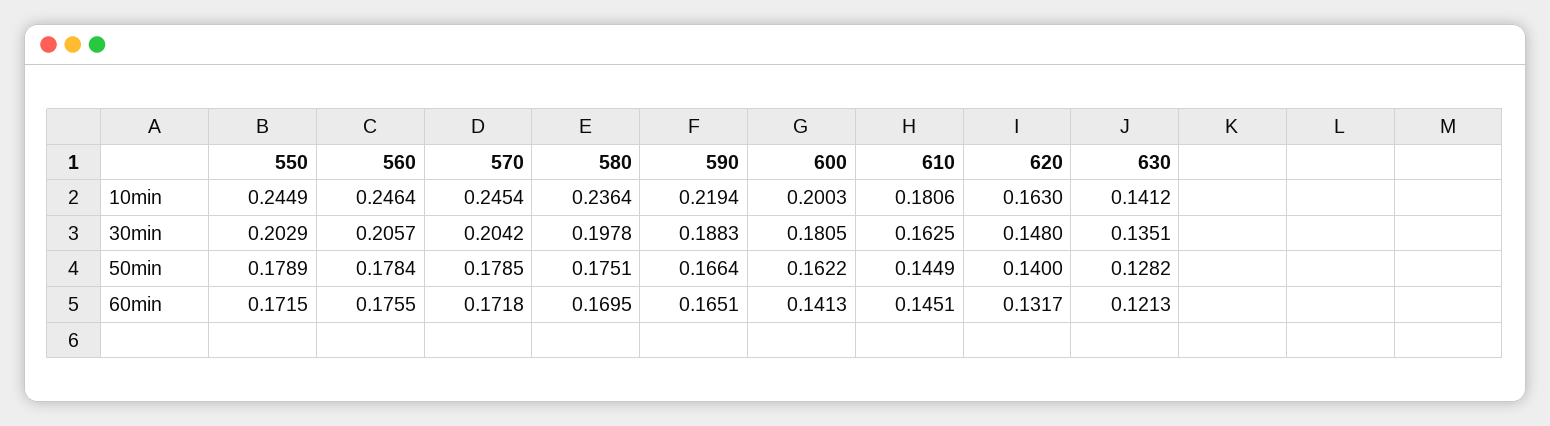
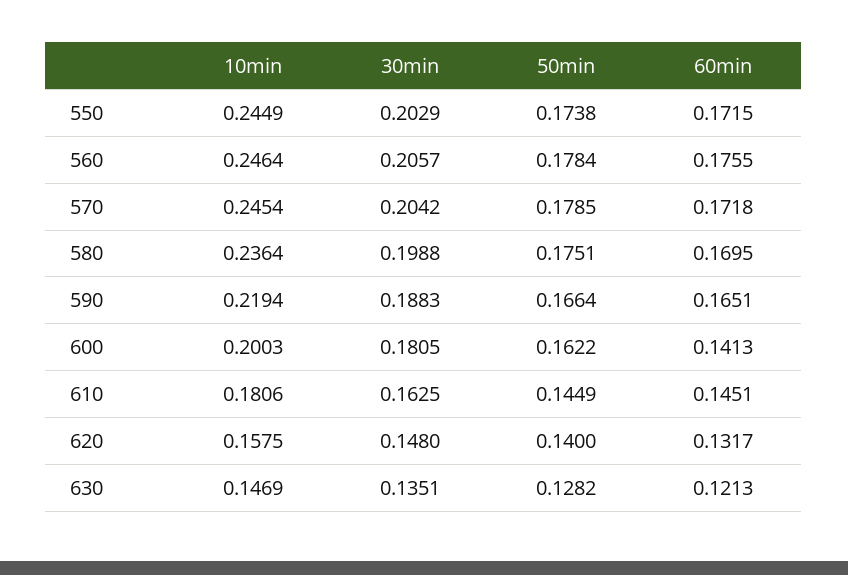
  {
    "550": {
      "10min": 0.2449,
      "30min": 0.2029,
-     "50min": 0.1789,
+     "50min": 0.1738,
      "60min": 0.1715
    },
    "560": {
      "10min": 0.2464,
      "30min": 0.2057,
      "50min": 0.1784,
      "60min": 0.1755
    },
    "570": {
      "10min": 0.2454,
      "30min": 0.2042,
      "50min": 0.1785,
      "60min": 0.1718
    },
    "580": {
      "10min": 0.2364,
-     "30min": 0.1978,
+     "30min": 0.1988,
      "50min": 0.1751,
      "60min": 0.1695
    },
    "590": {
      "10min": 0.2194,
      "30min": 0.1883,
      "50min": 0.1664,
      "60min": 0.1651
    },
    "600": {
      "10min": 0.2003,
      "30min": 0.1805,
      "50min": 0.1622,
      "60min": 0.1413
    },
    "610": {
      "10min": 0.1806,
      "30min": 0.1625,
      "50min": 0.1449,
      "60min": 0.1451
    },
    "620": {
-     "10min": 0.163,
+     "10min": 0.1575,
      "30min": 0.148,
      "50min": 0.14,
      "60min": 0.1317
    },
    "630": {
-     "10min": 0.1412,
+     "10min": 0.1469,
      "30min": 0.1351,
      "50min": 0.1282,
      "60min": 0.1213
    }
  }

